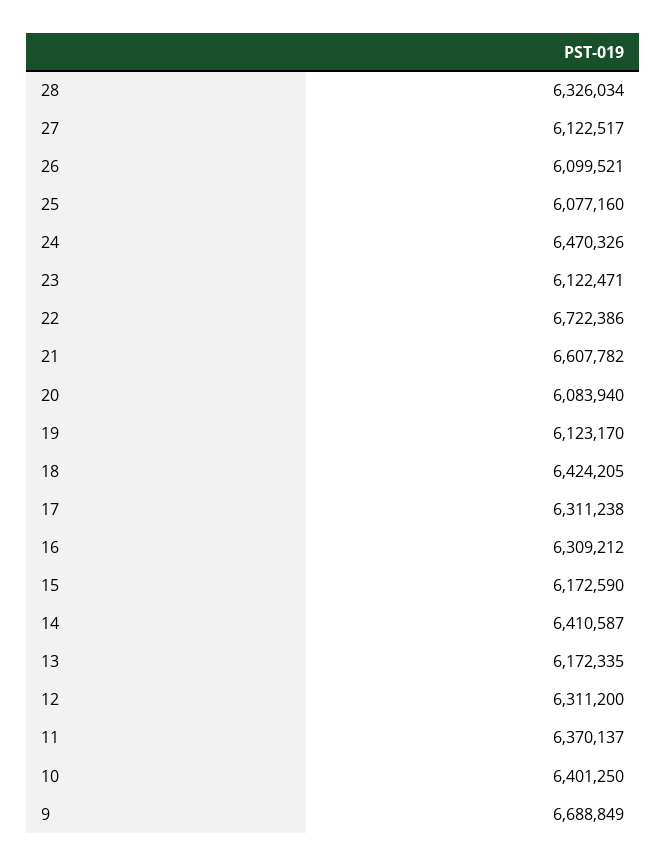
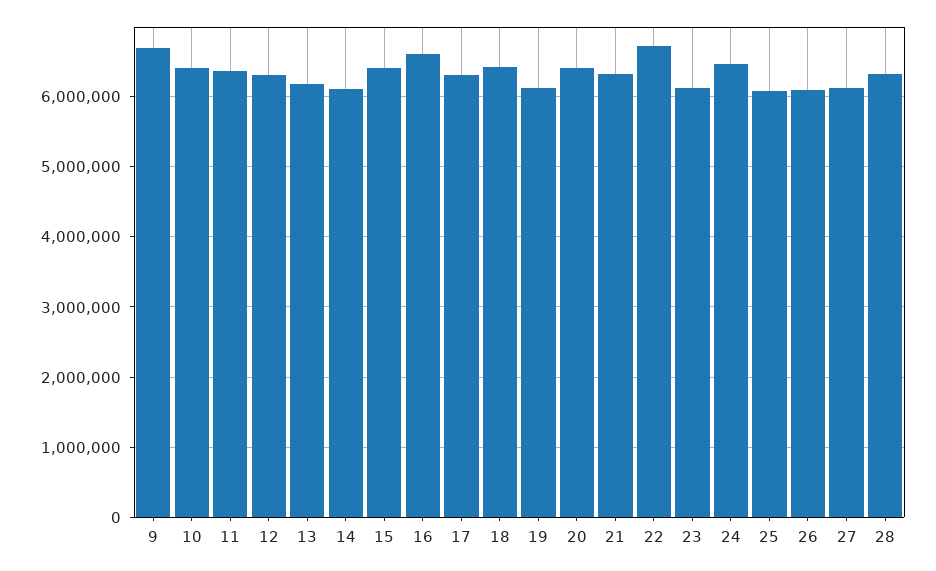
  {
    "28": 6326034,
    "27": 6122517,
    "26": 6099521,
    "25": 6077160,
    "24": 6470326,
    "23": 6122471,
    "22": 6722386,
-   "21": 6607782,
+   "21": 6300000,
-   "20": 6083940,
+   "20": 6400000,
    "19": 6123170,
    "18": 6424205,
    "17": 6311238,
-   "16": 6309212,
+   "16": 6600000,
-   "15": 6172590,
+   "15": 6400000,
-   "14": 6410587,
+   "14": 6100000,
    "13": 6172335,
    "12": 6311200,
    "11": 6370137,
    "10": 6401250,
    "9": 6688849
  }

